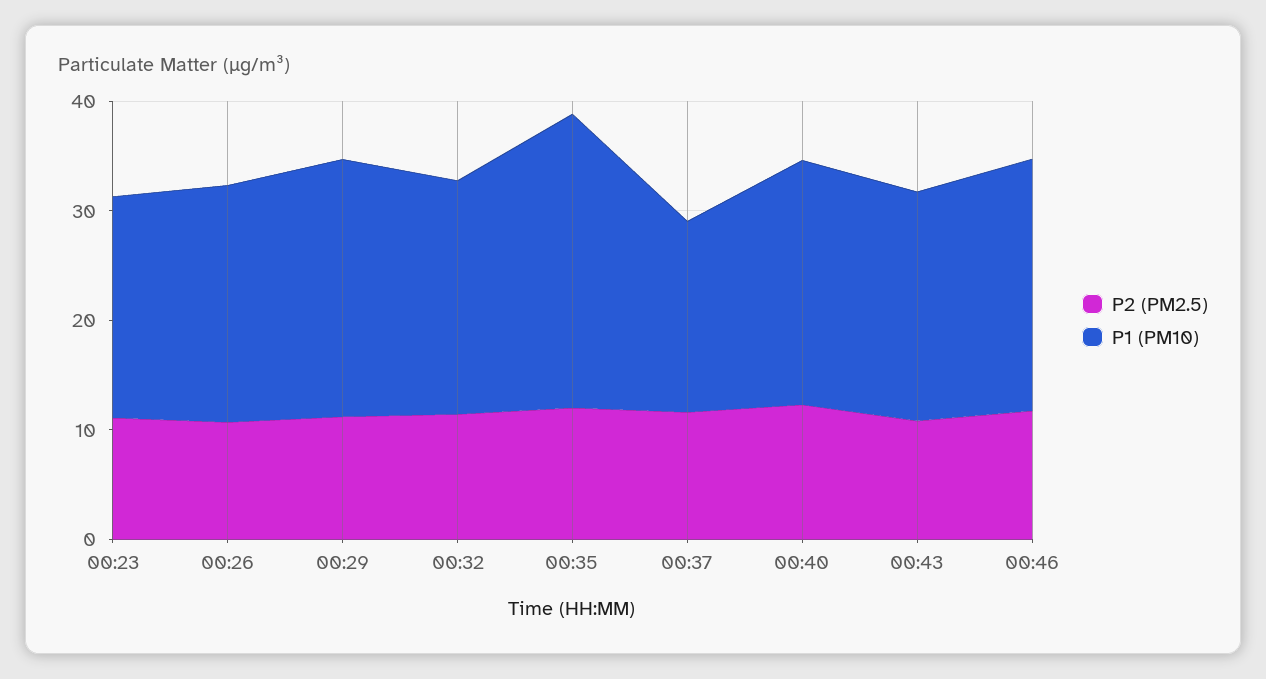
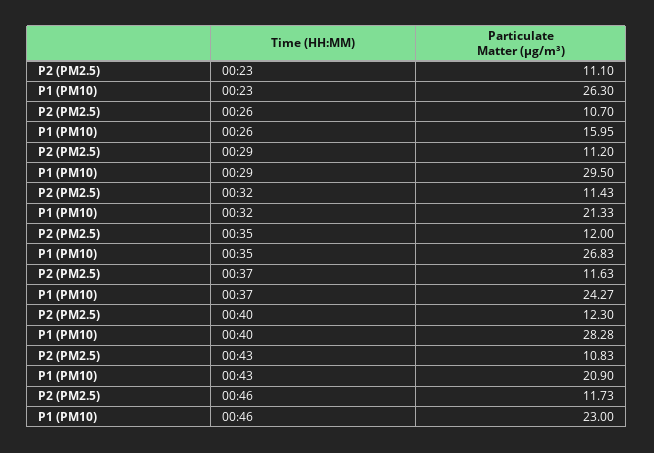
  {
    "P2 (PM2.5)": {
      "00:23": 11.1,
      "00:26": 10.7,
      "00:29": 11.2,
      "00:32": 11.43,
      "00:35": 12,
      "00:37": 11.63,
      "00:40": 12.3,
      "00:43": 10.83,
      "00:46": 11.73
    },
    "P1 (PM10)": {
-     "00:23": 20,
+     "00:23": 26.3,
-     "00:26": 22,
+     "00:26": 15.95,
-     "00:29": 24,
+     "00:29": 29.5,
      "00:32": 21.33,
      "00:35": 26.83,
-     "00:37": 18,
+     "00:37": 24.27,
-     "00:40": 22,
+     "00:40": 28.28,
      "00:43": 20.9,
      "00:46": 23
    }
  }

